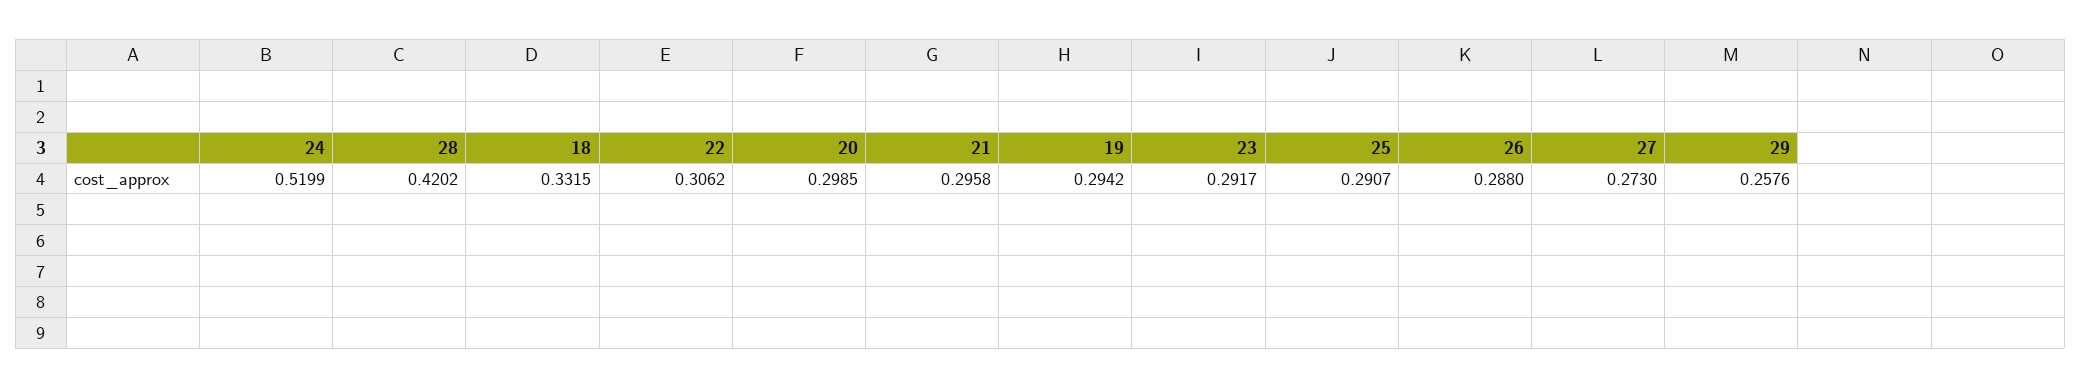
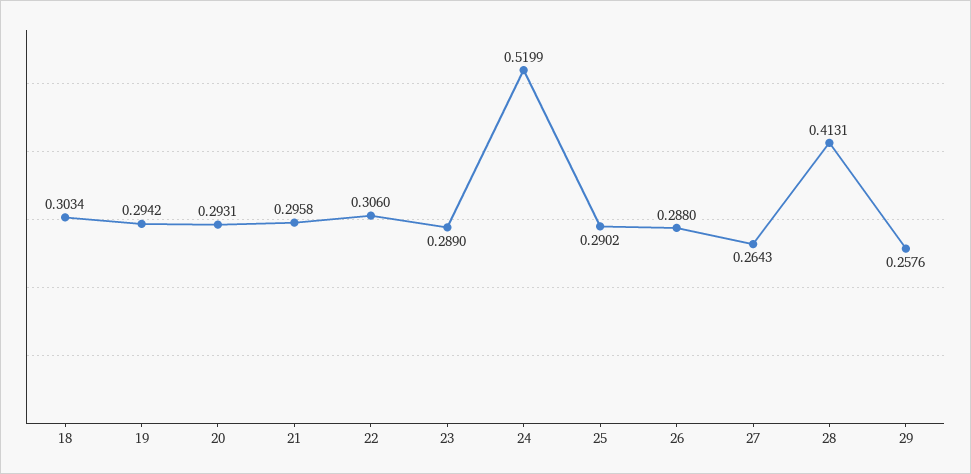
  {
    "24": 0.5199,
-   "28": 0.4202,
+   "28": 0.4131,
-   "18": 0.3315,
+   "18": 0.3034,
-   "22": 0.3062,
+   "22": 0.306,
-   "20": 0.2985,
+   "20": 0.2931,
    "21": 0.2958,
    "19": 0.2942,
-   "23": 0.2917,
+   "23": 0.289,
-   "25": 0.2907,
+   "25": 0.2902,
    "26": 0.288,
-   "27": 0.273,
+   "27": 0.2643,
    "29": 0.2576
  }

